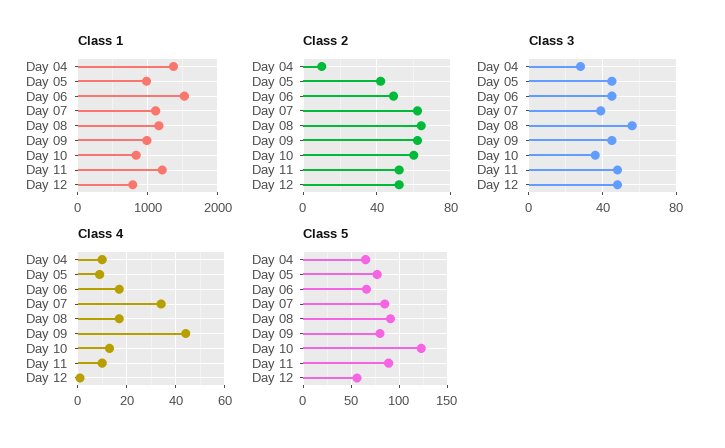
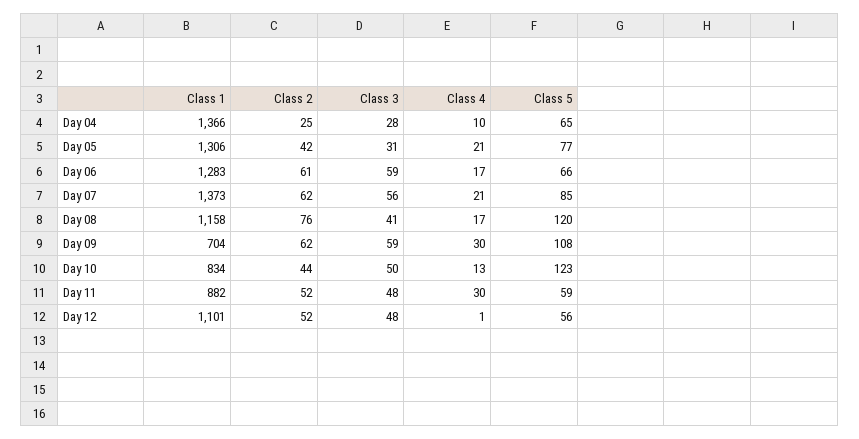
  {
    "Class 1": {
      "Day 04": 1366,
-     "Day 05": 1000,
+     "Day 05": 1306,
-     "Day 06": 1500,
+     "Day 06": 1283,
-     "Day 07": 1100,
+     "Day 07": 1373,
      "Day 08": 1158,
-     "Day 09": 1000,
+     "Day 09": 704,
      "Day 10": 834,
-     "Day 11": 1200,
+     "Day 11": 882,
-     "Day 12": 800
+     "Day 12": 1101
    },
    "Class 2": {
-     "Day 04": 10,
+     "Day 04": 25,
      "Day 05": 42,
-     "Day 06": 50,
+     "Day 06": 61,
      "Day 07": 62,
-     "Day 08": 65,
+     "Day 08": 76,
      "Day 09": 62,
-     "Day 10": 60,
+     "Day 10": 44,
      "Day 11": 52,
      "Day 12": 52
    },
    "Class 3": {
      "Day 04": 28,
-     "Day 05": 45,
+     "Day 05": 31,
-     "Day 06": 45,
+     "Day 06": 59,
-     "Day 07": 40,
+     "Day 07": 56,
-     "Day 08": 55,
+     "Day 08": 41,
-     "Day 09": 45,
+     "Day 09": 59,
-     "Day 10": 35,
+     "Day 10": 50,
      "Day 11": 48,
      "Day 12": 48
    },
    "Class 4": {
      "Day 04": 10,
-     "Day 05": 10,
+     "Day 05": 21,
      "Day 06": 17,
-     "Day 07": 35,
+     "Day 07": 21,
      "Day 08": 17,
-     "Day 09": 45,
+     "Day 09": 30,
      "Day 10": 13,
-     "Day 11": 10,
+     "Day 11": 30,
      "Day 12": 1
    },
    "Class 5": {
      "Day 04": 65,
      "Day 05": 77,
      "Day 06": 66,
      "Day 07": 85,
-     "Day 08": 90,
+     "Day 08": 120,
-     "Day 09": 80,
+     "Day 09": 108,
      "Day 10": 123,
-     "Day 11": 90,
+     "Day 11": 59,
      "Day 12": 56
    }
  }

